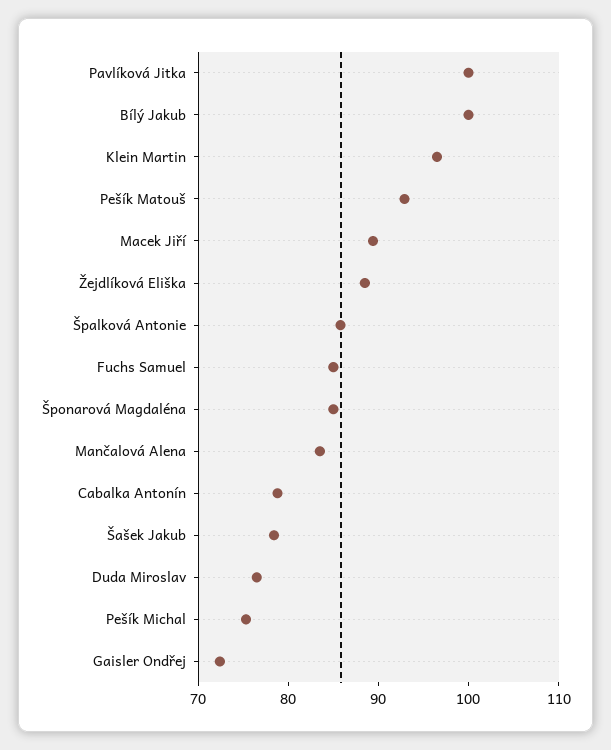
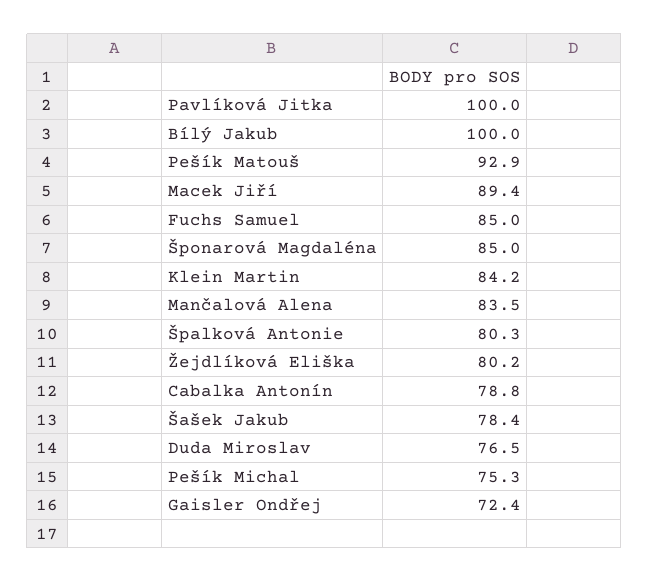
  {
    "Pavlíková Jitka": 100,
    "Bílý Jakub": 100,
-   "Klein Martin": 96,
+   "Klein Martin": 84.2,
    "Pešík Matouš": 92.9,
    "Macek Jiří": 89.4,
-   "Žejdlíková Eliška": 88,
+   "Žejdlíková Eliška": 80.2,
-   "Špalková Antonie": 86,
+   "Špalková Antonie": 80.3,
    "Fuchs Samuel": 85,
    "Šponarová Magdaléna": 85,
    "Mančalová Alena": 83.5,
    "Cabalka Antonín": 78.8,
    "Šašek Jakub": 78.4,
    "Duda Miroslav": 76.5,
    "Pešík Michal": 75.3,
    "Gaisler Ondřej": 72.4
  }

